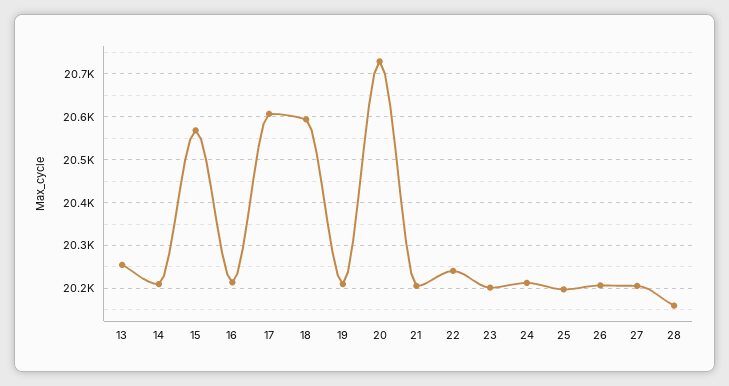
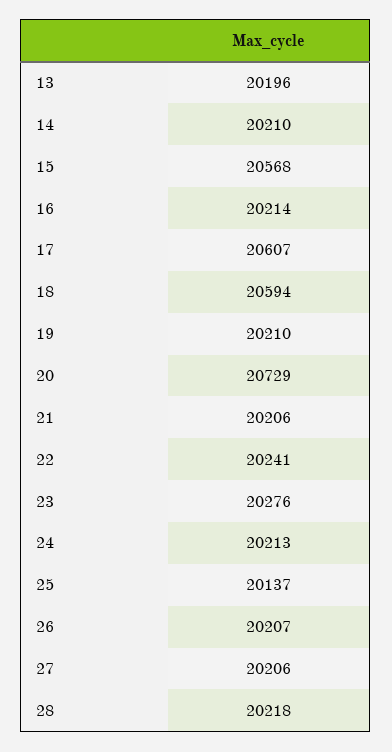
  {
-   "13": 20260,
+   "13": 20196,
    "14": 20210,
    "15": 20568,
    "16": 20214,
    "17": 20607,
    "18": 20594,
    "19": 20210,
    "20": 20729,
    "21": 20206,
    "22": 20241,
-   "23": 20200,
+   "23": 20276,
    "24": 20213,
-   "25": 20200,
+   "25": 20137,
    "26": 20207,
    "27": 20206,
-   "28": 20160
+   "28": 20218
  }

